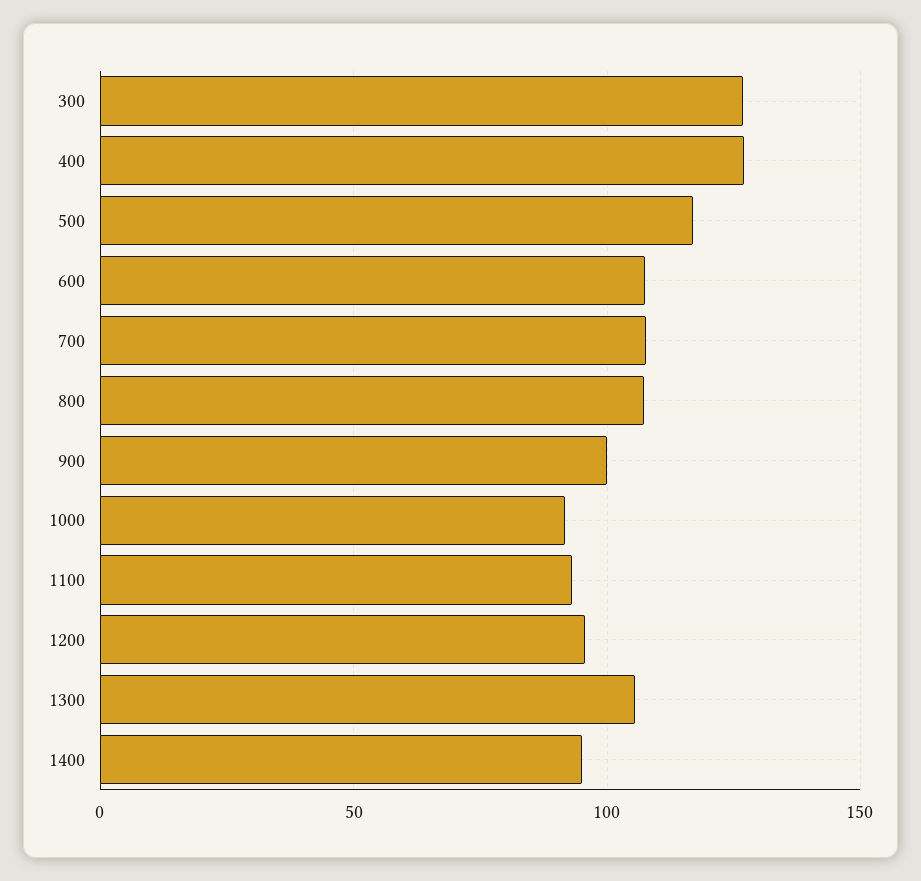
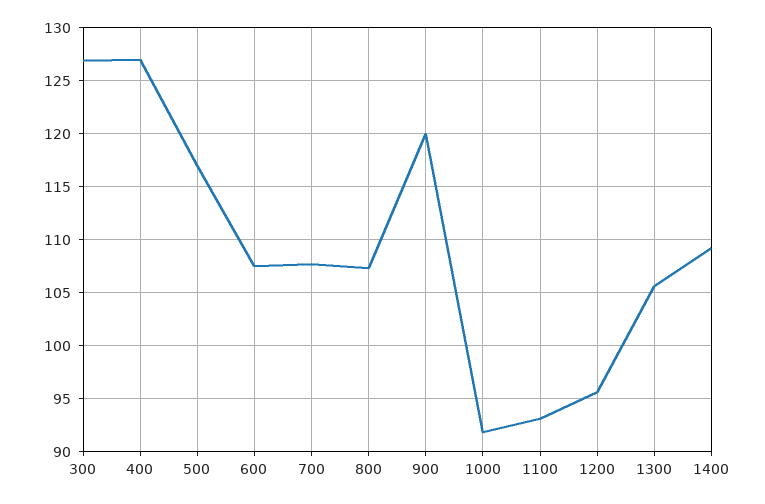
  {
    "300": 127,
    "400": 127,
    "500": 117,
    "600": 108,
    "700": 108,
    "800": 107,
-   "900": 100,
+   "900": 120,
    "1000": 92,
    "1100": 93,
    "1200": 96,
    "1300": 106,
-   "1400": 95
+   "1400": 109
  }

